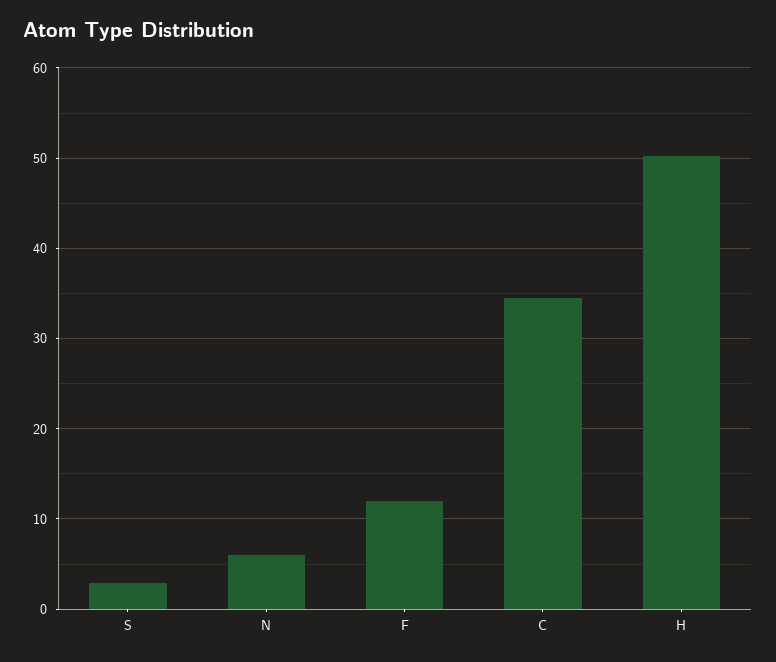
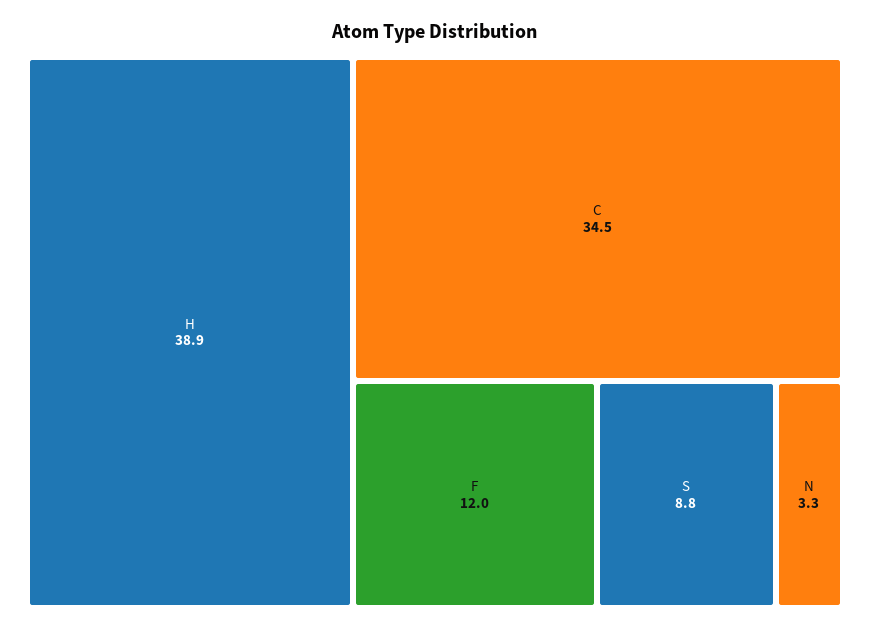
  {
-   "S": 3,
+   "S": 8.8,
-   "N": 6,
+   "N": 3.3,
    "F": 12,
    "C": 34.5,
-   "H": 50
+   "H": 38.9
  }

